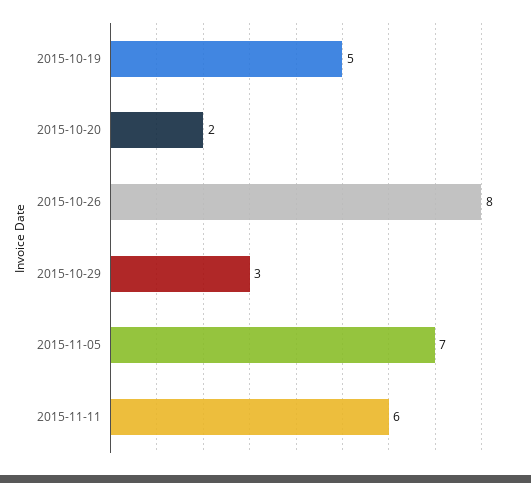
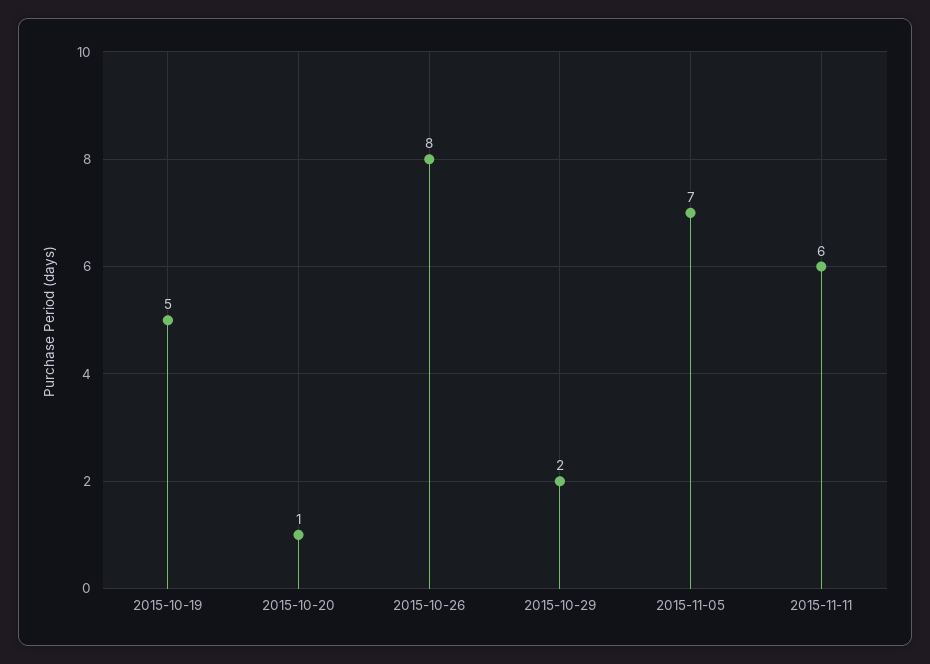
  {
    "2015-10-19": 5,
-   "2015-10-20": 2,
+   "2015-10-20": 1,
    "2015-10-26": 8,
-   "2015-10-29": 3,
+   "2015-10-29": 2,
    "2015-11-05": 7,
    "2015-11-11": 6
  }

